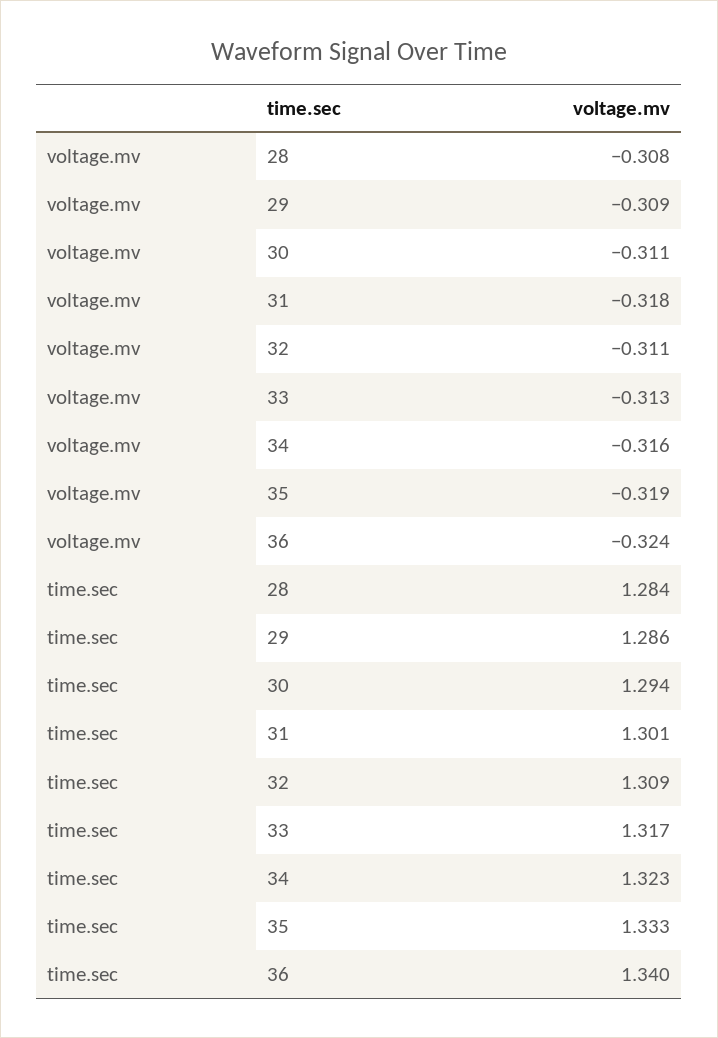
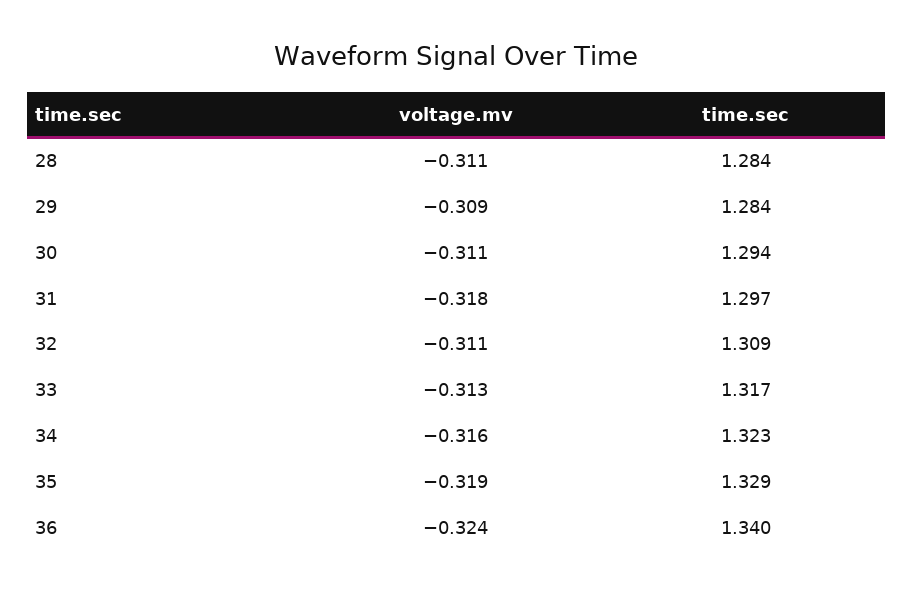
  {
    "voltage.mv": {
-     "28": -0.308,
+     "28": -0.311,
      "29": -0.309,
      "30": -0.311,
      "31": -0.318,
      "32": -0.311,
      "33": -0.313,
      "34": -0.316,
      "35": -0.319,
      "36": -0.324
    },
    "time.sec": {
      "28": 1.284,
-     "29": 1.286,
+     "29": 1.284,
      "30": 1.294,
-     "31": 1.301,
+     "31": 1.297,
      "32": 1.309,
      "33": 1.317,
      "34": 1.323,
-     "35": 1.333,
+     "35": 1.329,
      "36": 1.34
    }
  }

